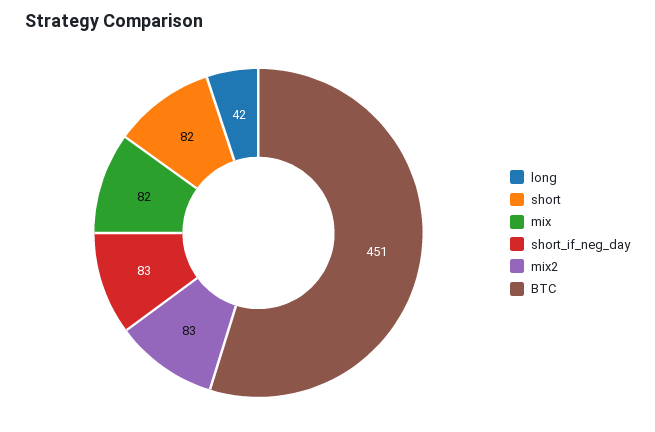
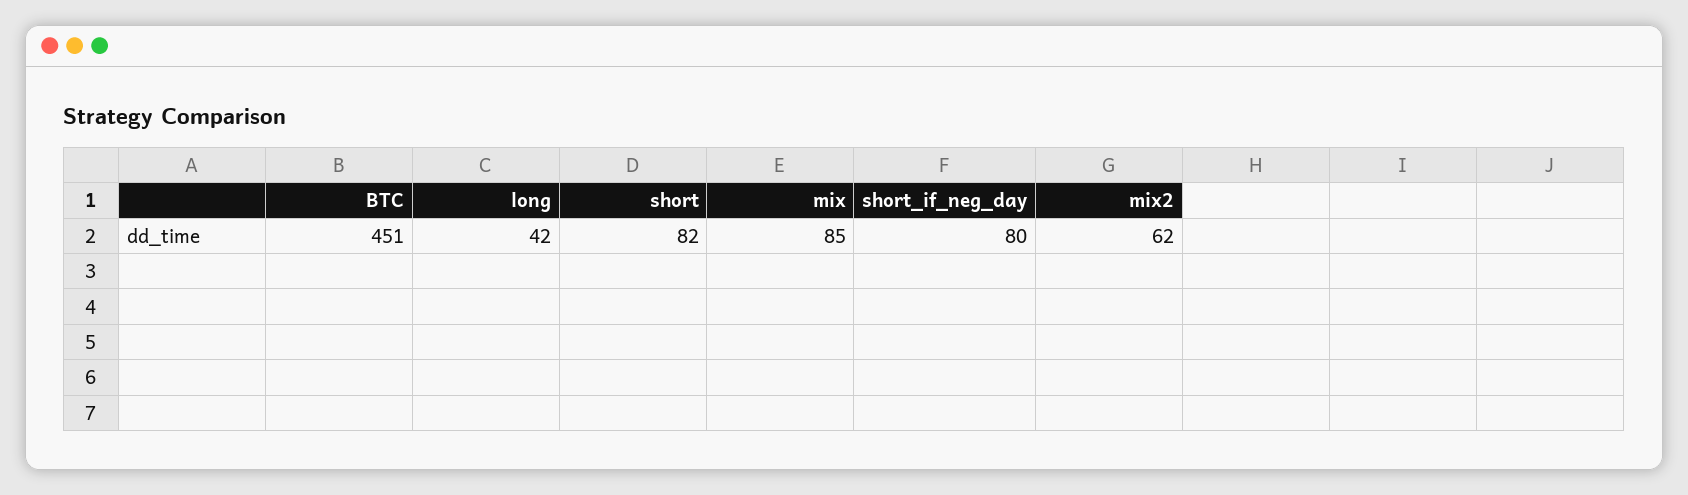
  {
    "long": 42,
    "short": 82,
-   "mix": 82,
+   "mix": 85,
-   "short_if_neg_day": 83,
+   "short_if_neg_day": 80,
-   "mix2": 83,
+   "mix2": 62,
    "BTC": 451
  }

